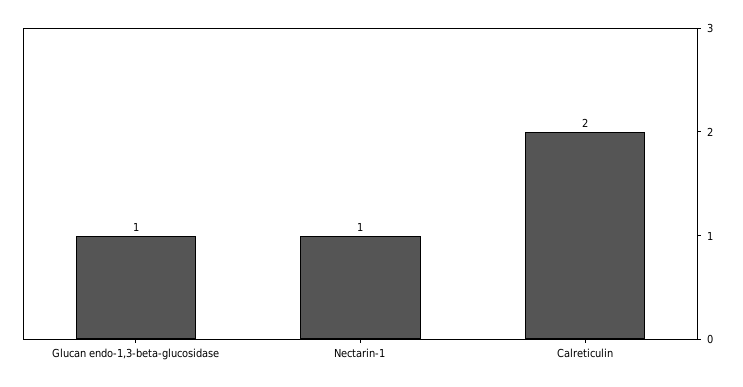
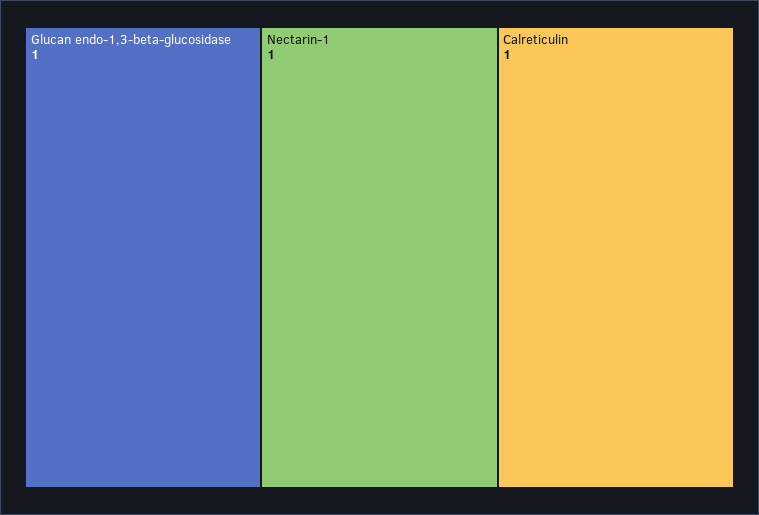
  {
    "Glucan endo-1,3-beta-glucosidase": 1,
    "Nectarin-1": 1,
-   "Calreticulin": 2
+   "Calreticulin": 1
  }

